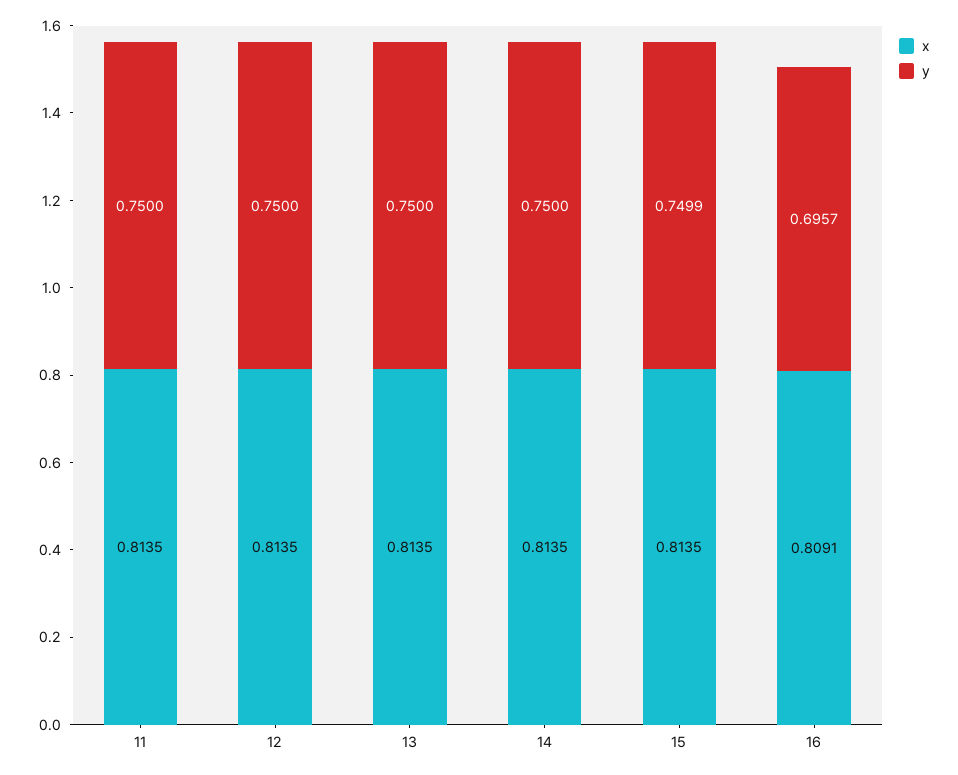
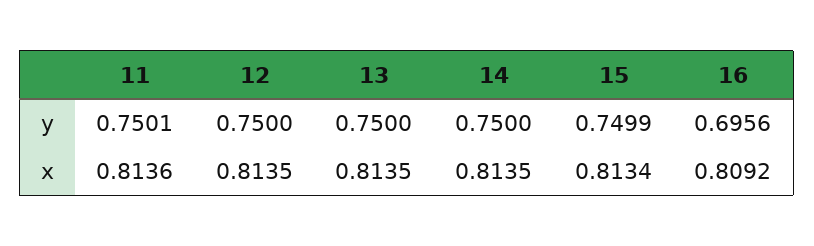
  {
    "x": {
-     "11": 0.8135,
+     "11": 0.8136,
      "12": 0.8135,
      "13": 0.8135,
      "14": 0.8135,
-     "15": 0.8135,
+     "15": 0.8134,
-     "16": 0.8091
+     "16": 0.8092
    },
    "y": {
-     "11": 0.75,
+     "11": 0.7501,
      "12": 0.75,
      "13": 0.75,
      "14": 0.75,
      "15": 0.7499,
-     "16": 0.6957
+     "16": 0.6956
    }
  }

